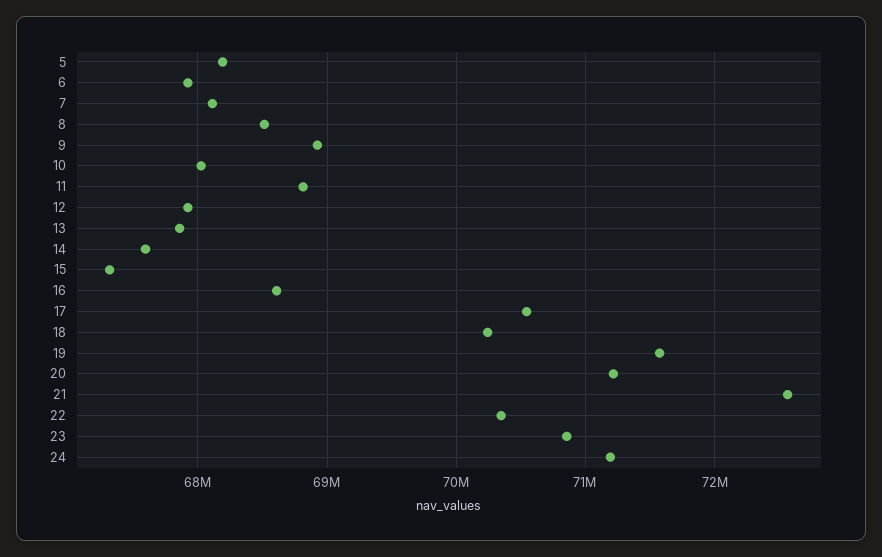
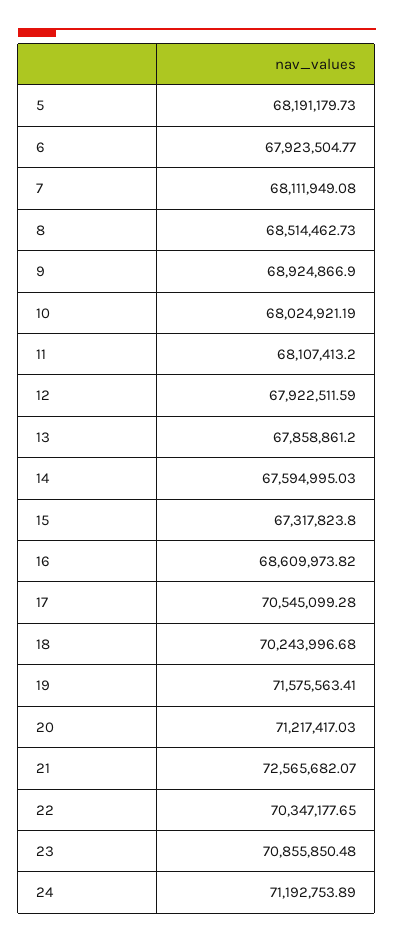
  {
    "5": 68191179.73,
    "6": 67923504.77,
    "7": 68111949.08,
    "8": 68514462.73,
    "9": 68924866.9,
    "10": 68024921.19,
-   "11": 68800000,
+   "11": 68107413.2,
    "12": 67922511.59,
    "13": 67858861.2,
    "14": 67594995.03,
    "15": 67317823.8,
    "16": 68609973.82,
    "17": 70545099.28,
    "18": 70243996.68,
    "19": 71575563.41,
    "20": 71217417.03,
    "21": 72565682.07,
    "22": 70347177.65,
    "23": 70855850.48,
    "24": 71192753.89
  }

